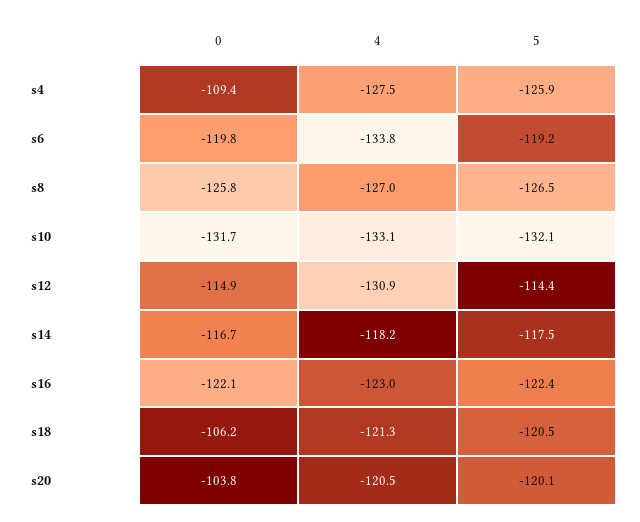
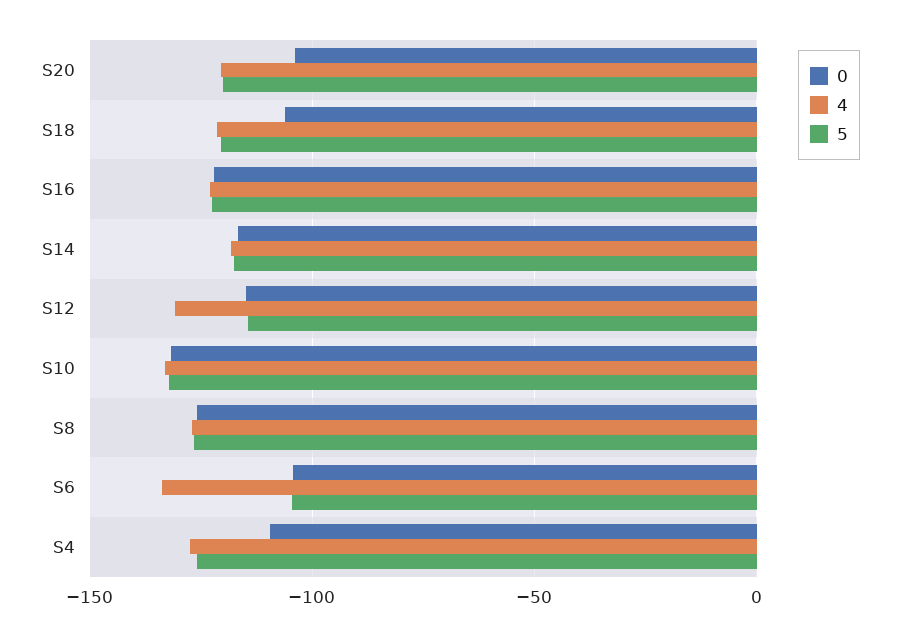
  {
    "0": {
      "s4": -109.4,
-     "s6": -119.8,
+     "s6": -105,
      "s8": -125.8,
      "s10": -131.7,
      "s12": -114.9,
      "s14": -116.7,
      "s16": -122.1,
      "s18": -106.2,
      "s20": -103.8
    },
    "4": {
      "s4": -127.5,
      "s6": -133.8,
      "s8": -127,
      "s10": -133.1,
      "s12": -130.9,
      "s14": -118.2,
      "s16": -123,
      "s18": -121.3,
      "s20": -120.5
    },
    "5": {
      "s4": -125.9,
-     "s6": -119.2,
+     "s6": -105,
      "s8": -126.5,
      "s10": -132.1,
      "s12": -114.4,
      "s14": -117.5,
      "s16": -122.4,
      "s18": -120.5,
      "s20": -120.1
    }
  }

